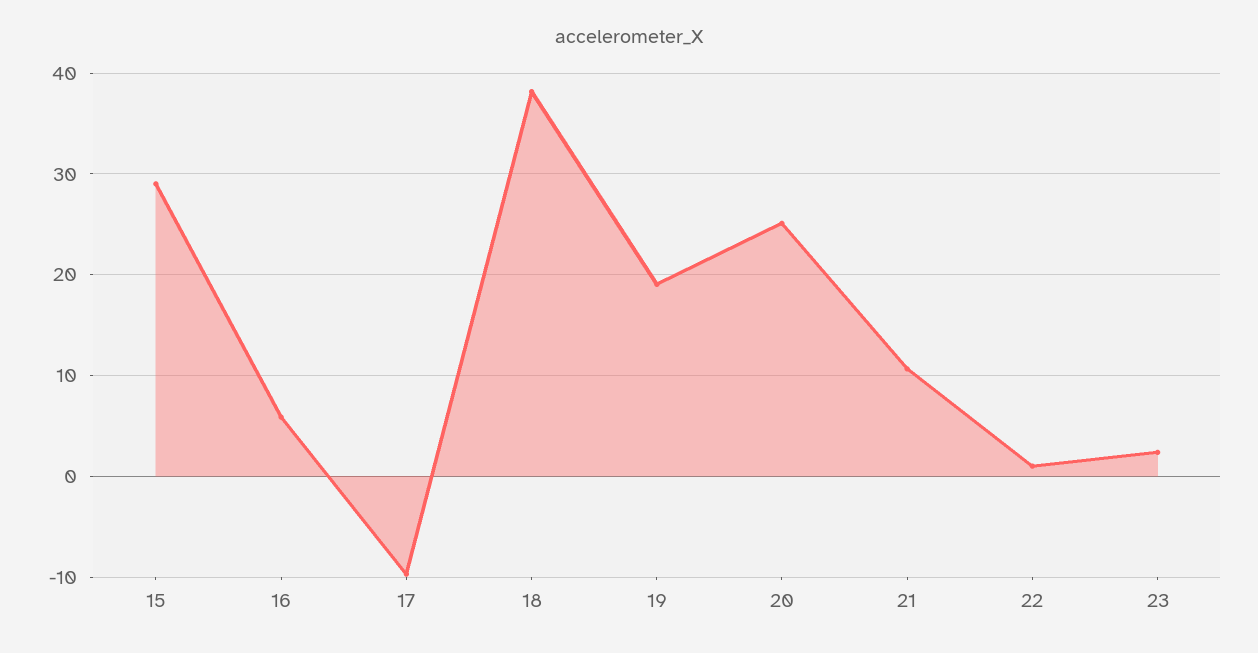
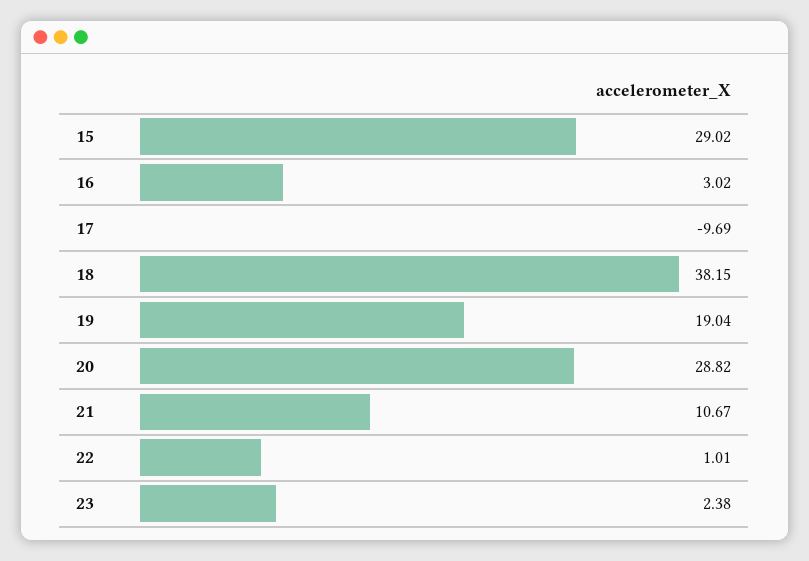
  {
    "15": 29.02,
-   "16": 6,
+   "16": 3.02,
    "17": -9.69,
    "18": 38.15,
    "19": 19.04,
-   "20": 25,
+   "20": 28.82,
    "21": 10.67,
    "22": 1.01,
    "23": 2.38
  }

